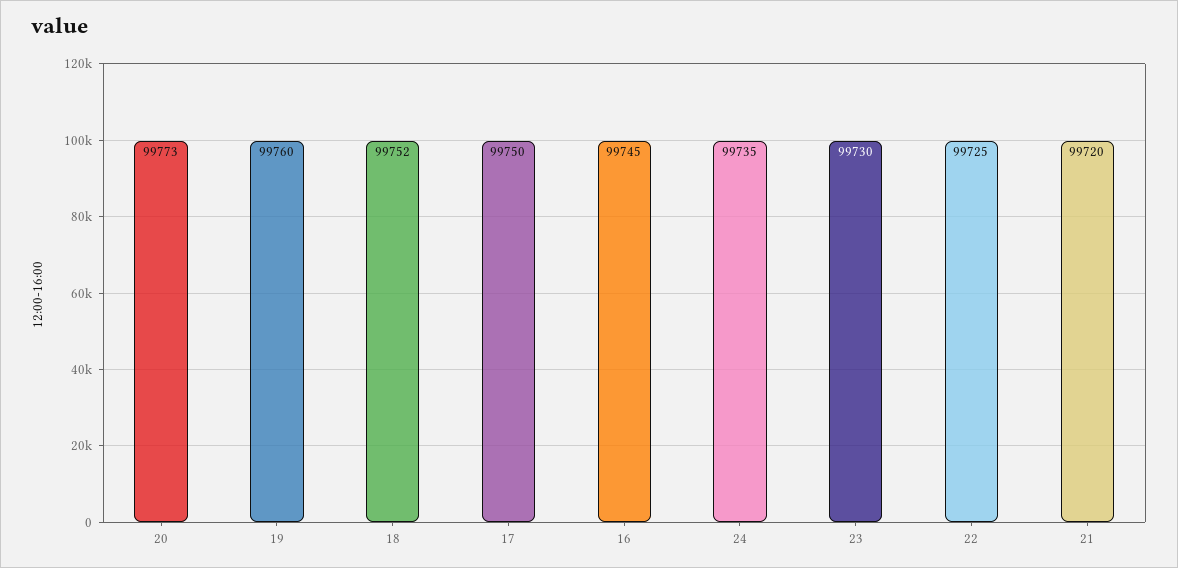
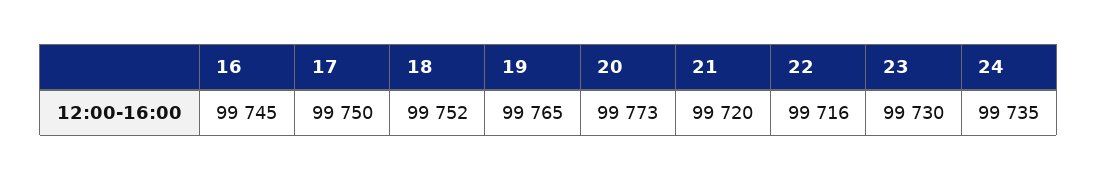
  {
    "20": 99773,
-   "19": 99760,
+   "19": 99765,
    "18": 99752,
    "17": 99750,
    "16": 99745,
    "24": 99735,
    "23": 99730,
-   "22": 99725,
+   "22": 99716,
    "21": 99720
  }

